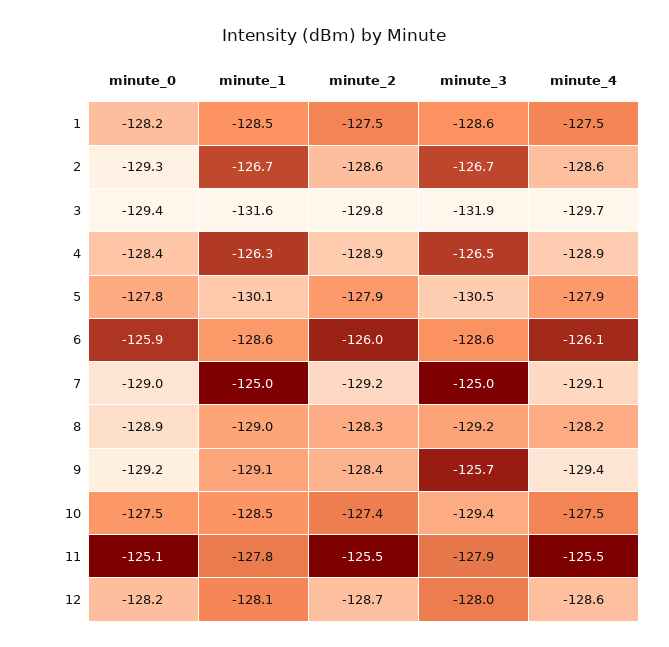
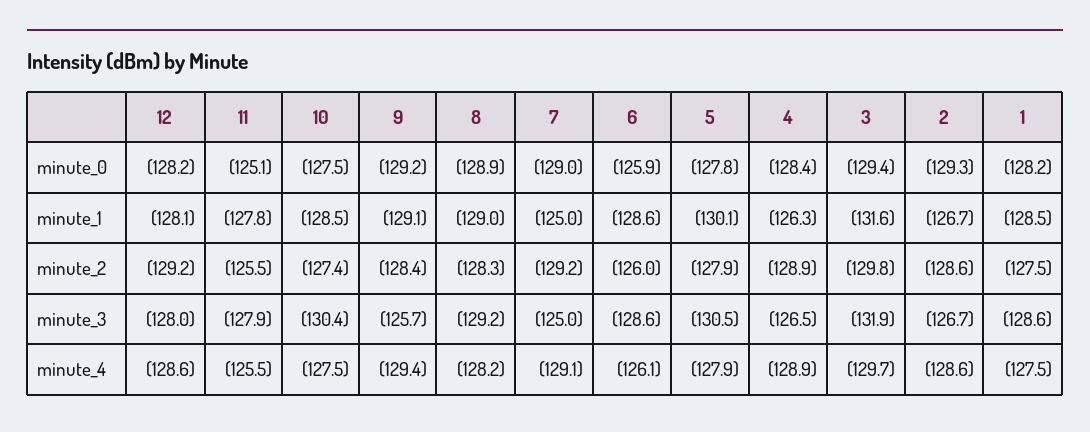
  {
    "minute_0": {
      "1": -128.2,
      "2": -129.3,
      "3": -129.4,
      "4": -128.4,
      "5": -127.8,
      "6": -125.9,
      "7": -129,
      "8": -128.9,
      "9": -129.2,
      "10": -127.5,
      "11": -125.1,
      "12": -128.2
    },
    "minute_1": {
      "1": -128.5,
      "2": -126.7,
      "3": -131.6,
      "4": -126.3,
      "5": -130.1,
      "6": -128.6,
      "7": -125,
      "8": -129,
      "9": -129.1,
      "10": -128.5,
      "11": -127.8,
      "12": -128.1
    },
    "minute_2": {
      "1": -127.5,
      "2": -128.6,
      "3": -129.8,
      "4": -128.9,
      "5": -127.9,
      "6": -126,
      "7": -129.2,
      "8": -128.3,
      "9": -128.4,
      "10": -127.4,
      "11": -125.5,
-     "12": -128.7
+     "12": -129.2
    },
    "minute_3": {
      "1": -128.6,
      "2": -126.7,
      "3": -131.9,
      "4": -126.5,
      "5": -130.5,
      "6": -128.6,
      "7": -125,
      "8": -129.2,
      "9": -125.7,
-     "10": -129.4,
+     "10": -130.4,
      "11": -127.9,
      "12": -128
    },
    "minute_4": {
      "1": -127.5,
      "2": -128.6,
      "3": -129.7,
      "4": -128.9,
      "5": -127.9,
      "6": -126.1,
      "7": -129.1,
      "8": -128.2,
      "9": -129.4,
      "10": -127.5,
      "11": -125.5,
      "12": -128.6
    }
  }

